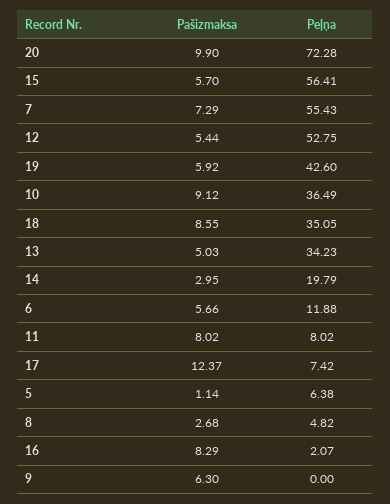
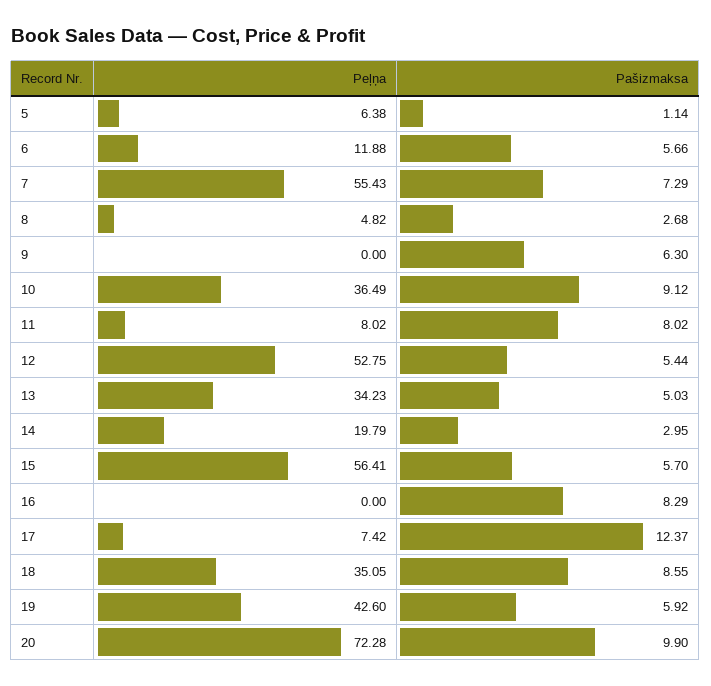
  {
    "Pašizmaksa": {
      "20": 9.9,
      "15": 5.7,
      "7": 7.29,
      "12": 5.44,
      "19": 5.92,
      "10": 9.12,
      "18": 8.55,
      "13": 5.03,
      "14": 2.95,
      "6": 5.66,
      "11": 8.02,
      "17": 12.37,
      "5": 1.14,
      "8": 2.68,
      "16": 8.29,
      "9": 6.3
    },
    "Peļņa": {
      "20": 72.28,
      "15": 56.41,
      "7": 55.43,
      "12": 52.75,
      "19": 42.6,
      "10": 36.49,
      "18": 35.05,
      "13": 34.23,
      "14": 19.79,
      "6": 11.88,
      "11": 8.02,
      "17": 7.42,
      "5": 6.38,
      "8": 4.82,
-     "16": 2.07,
+     "16": 0,
      "9": 0
    }
  }

